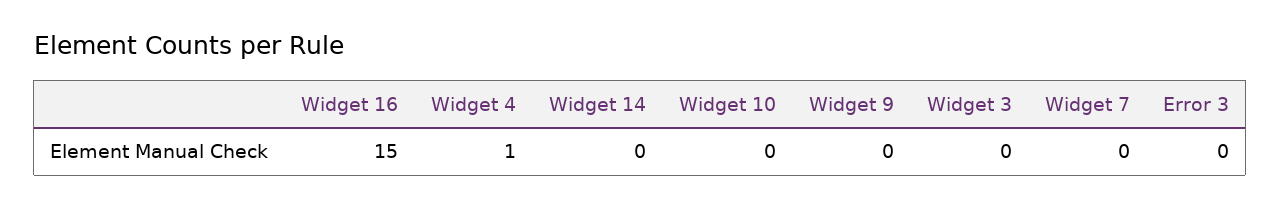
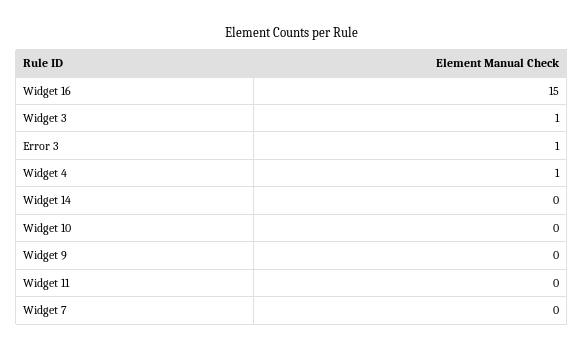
  {
    "Widget 16": 15,
    "Widget 4": 1,
    "Widget 14": 0,
    "Widget 10": 0,
    "Widget 9": 0,
-   "Widget 3": 0,
+   "Widget 3": 1,
    "Widget 7": 0,
-   "Error 3": 0
+   "Error 3": 1,
+   "Widget 11": 0
  }

